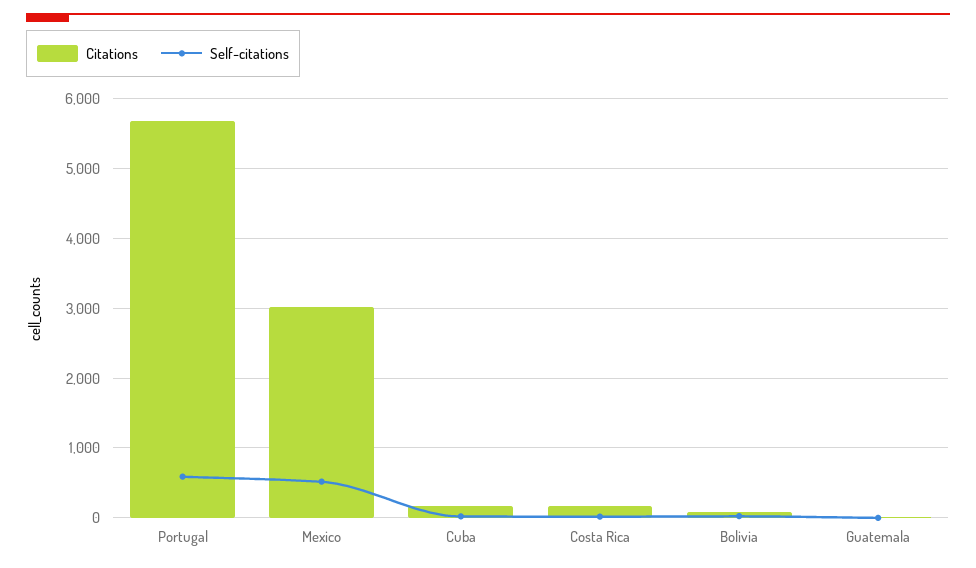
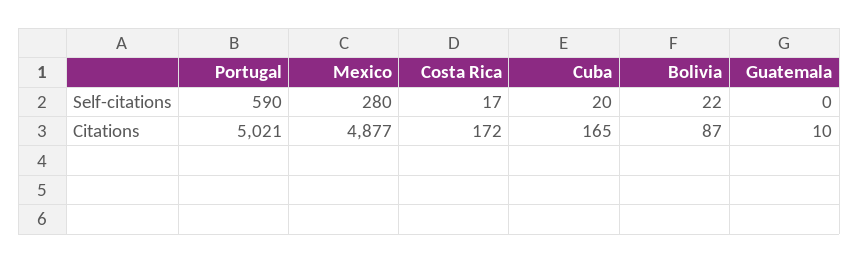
  {
    "Citations": {
-     "Portugal": 5700,
+     "Portugal": 5021,
-     "Mexico": 3000,
+     "Mexico": 4877,
      "Cuba": 165,
      "Costa Rica": 172,
      "Bolivia": 87,
      "Guatemala": 10
    },
    "Self-citations": {
      "Portugal": 590,
-     "Mexico": 500,
+     "Mexico": 280,
      "Cuba": 20,
      "Costa Rica": 17,
      "Bolivia": 22,
      "Guatemala": 0
    }
  }

